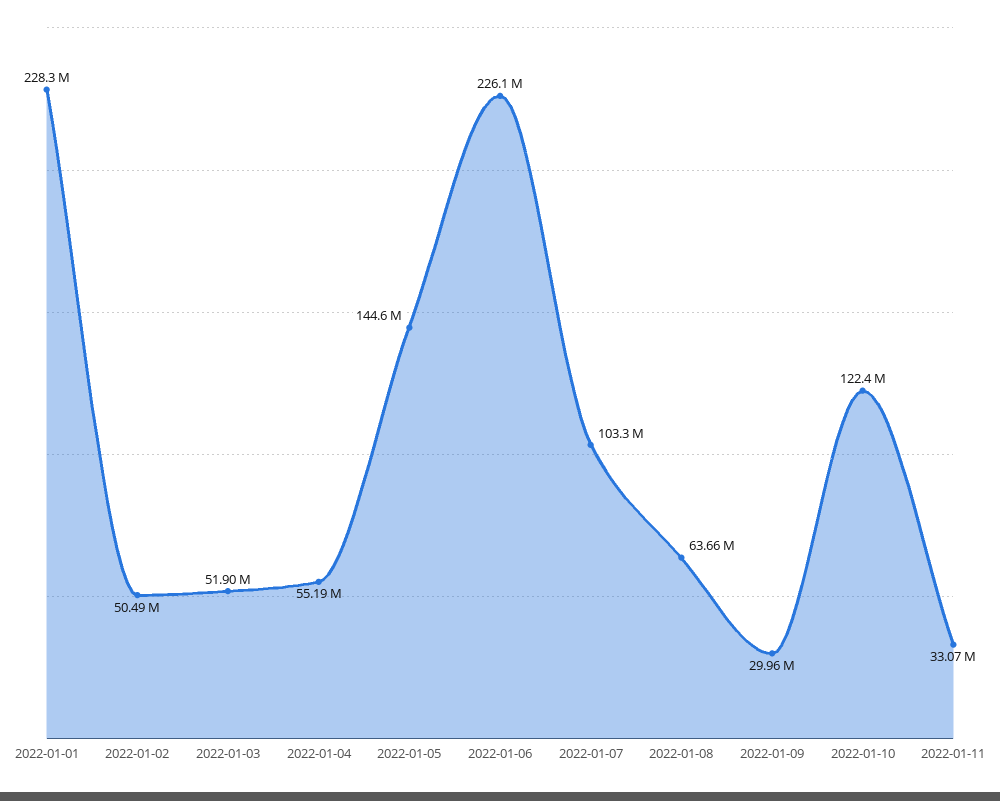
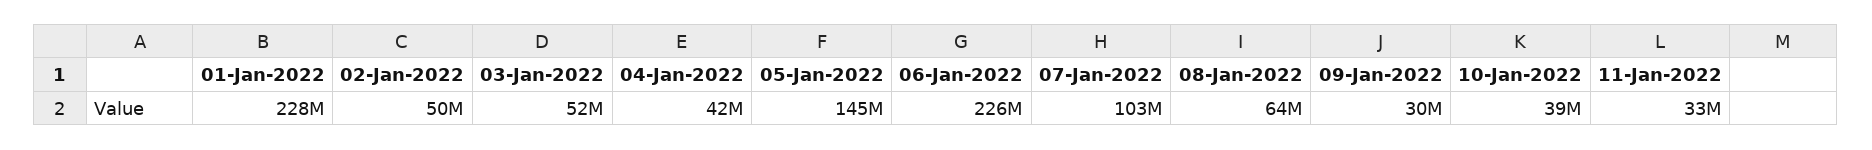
  {
    "2022-01-01": 228300000,
    "2022-01-02": 50490000,
    "2022-01-03": 51900000,
-   "2022-01-04": 55190000,
+   "2022-01-04": 42000000,
    "2022-01-05": 144600000,
    "2022-01-06": 226100000,
    "2022-01-07": 103300000,
    "2022-01-08": 63660000,
    "2022-01-09": 29960000,
-   "2022-01-10": 122400000,
+   "2022-01-10": 39000000,
    "2022-01-11": 33070000
  }

